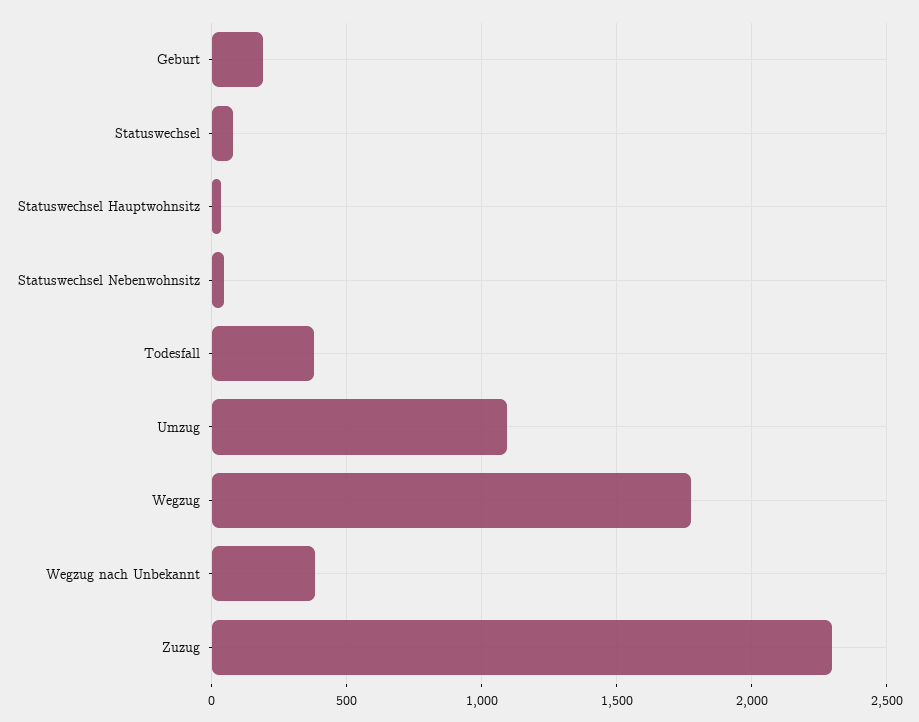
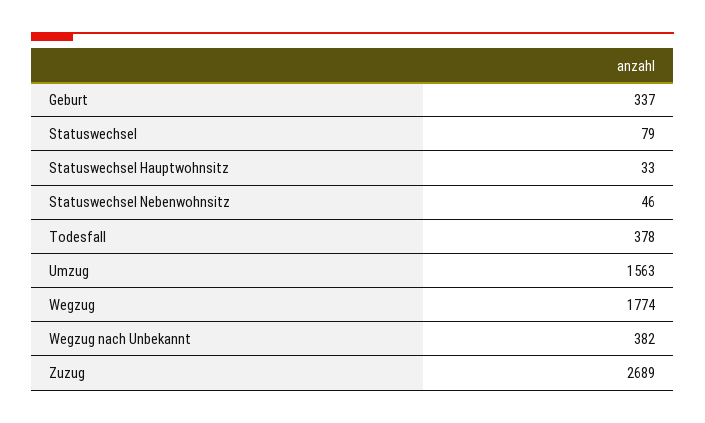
  {
-   "Geburt": 200,
+   "Geburt": 337,
    "Statuswechsel": 79,
    "Statuswechsel Hauptwohnsitz": 33,
    "Statuswechsel Nebenwohnsitz": 46,
    "Todesfall": 378,
-   "Umzug": 1100,
+   "Umzug": 1563,
    "Wegzug": 1774,
    "Wegzug nach Unbekannt": 382,
-   "Zuzug": 2300
+   "Zuzug": 2689
  }

